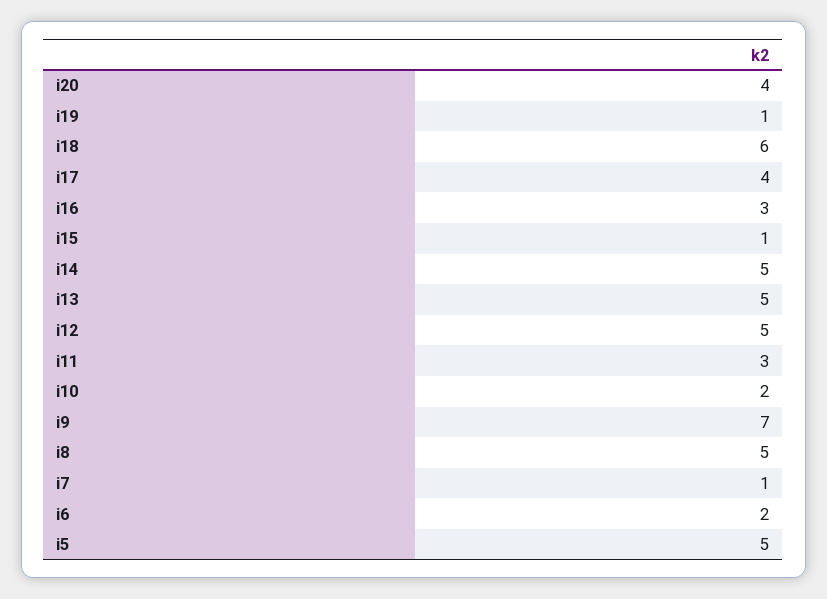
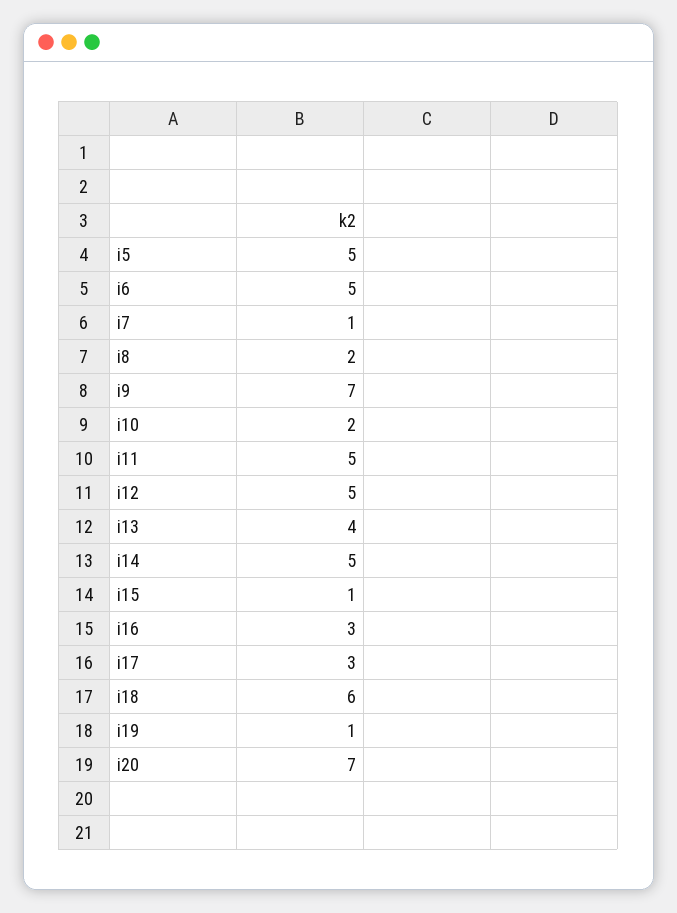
  {
-   "i20": 4,
+   "i20": 7,
    "i19": 1,
    "i18": 6,
-   "i17": 4,
+   "i17": 3,
    "i16": 3,
    "i15": 1,
    "i14": 5,
-   "i13": 5,
+   "i13": 4,
    "i12": 5,
-   "i11": 3,
+   "i11": 5,
    "i10": 2,
    "i9": 7,
-   "i8": 5,
+   "i8": 2,
    "i7": 1,
-   "i6": 2,
+   "i6": 5,
    "i5": 5
  }

